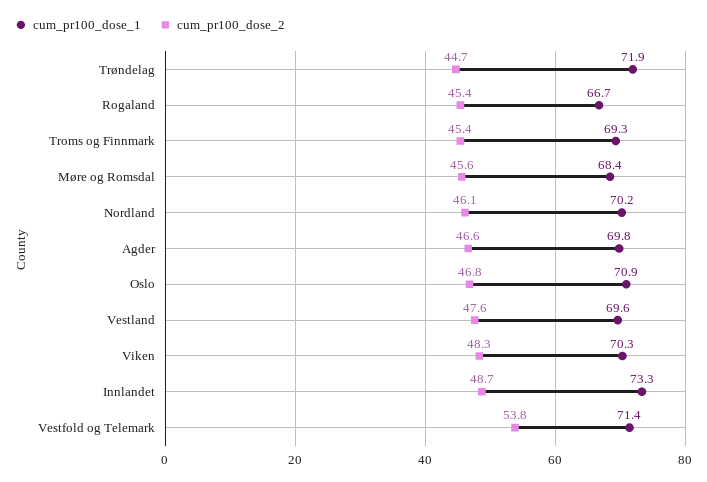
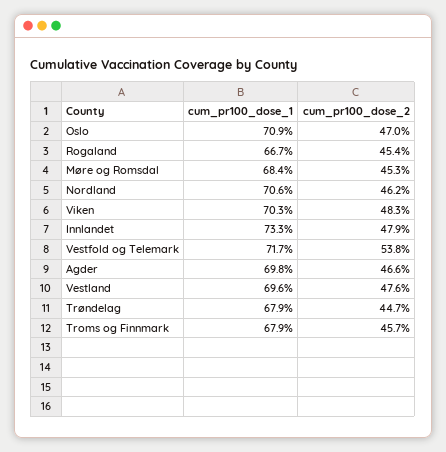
  {
    "cum_pr100_dose_1": {
-     "Trøndelag": 71.9,
+     "Trøndelag": 67.9,
      "Rogaland": 66.7,
-     "Troms og Finnmark": 69.3,
+     "Troms og Finnmark": 67.9,
      "Møre og Romsdal": 68.4,
-     "Nordland": 70.2,
+     "Nordland": 70.6,
      "Agder": 69.8,
      "Oslo": 70.9,
      "Vestland": 69.6,
      "Viken": 70.3,
      "Innlandet": 73.3,
-     "Vestfold og Telemark": 71.4
+     "Vestfold og Telemark": 71.7
    },
    "cum_pr100_dose_2": {
      "Trøndelag": 44.7,
      "Rogaland": 45.4,
-     "Troms og Finnmark": 45.4,
+     "Troms og Finnmark": 45.7,
-     "Møre og Romsdal": 45.6,
+     "Møre og Romsdal": 45.3,
-     "Nordland": 46.1,
+     "Nordland": 46.2,
      "Agder": 46.6,
-     "Oslo": 46.8,
+     "Oslo": 47,
      "Vestland": 47.6,
      "Viken": 48.3,
-     "Innlandet": 48.7,
+     "Innlandet": 47.9,
      "Vestfold og Telemark": 53.8
    }
  }

